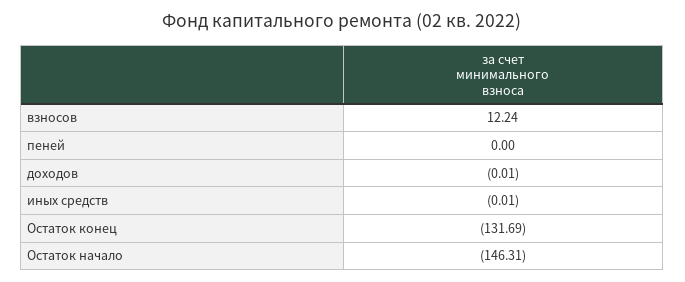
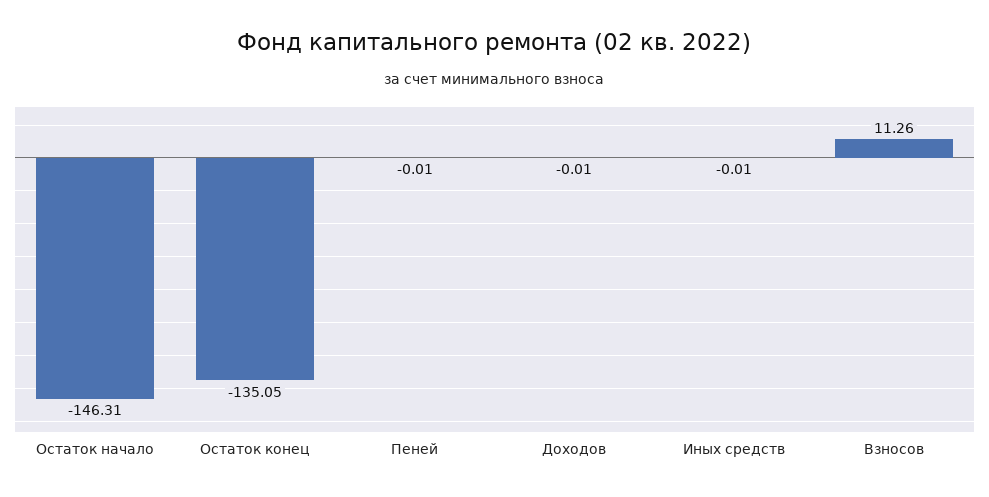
  {
-   "взносов": 12.24,
+   "взносов": 11.26,
-   "пеней": 0,
+   "пеней": -0.01,
    "доходов": -0.01,
    "иных средств": -0.01,
-   "Остаток конец": -131.69,
+   "Остаток конец": -135.05,
    "Остаток начало": -146.31
  }

